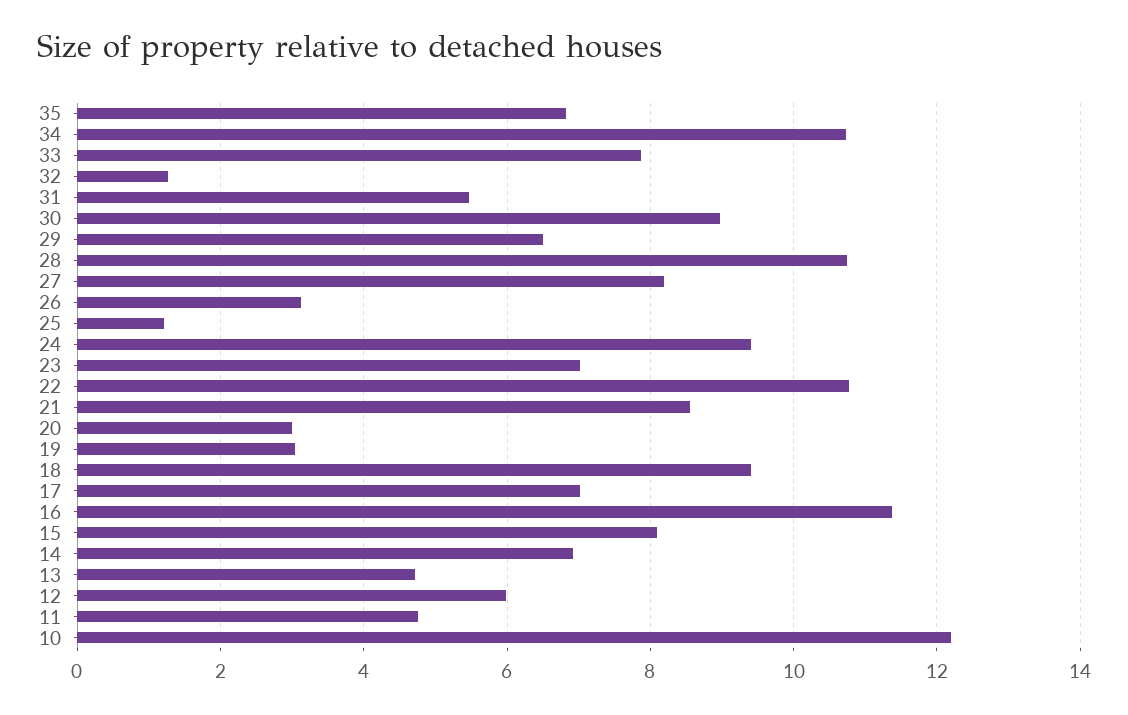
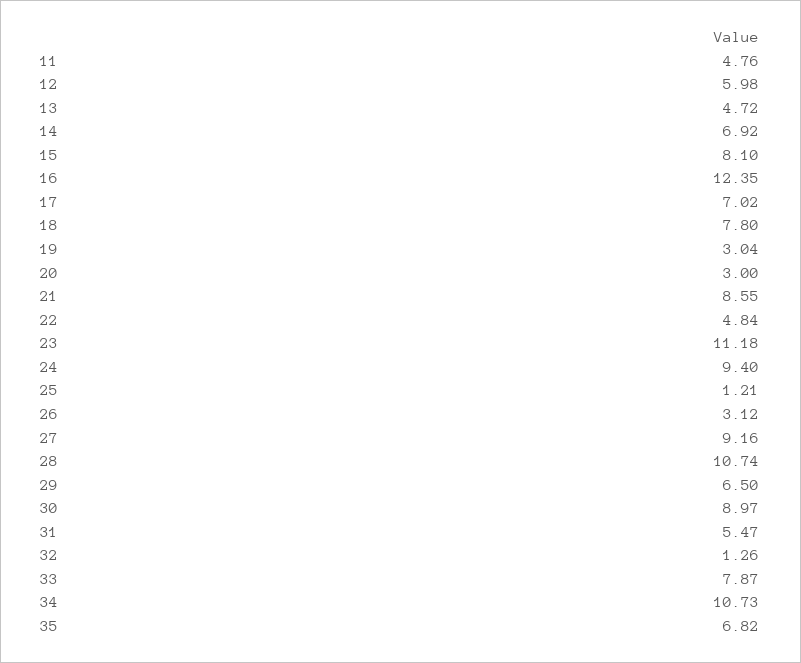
  {
    "35": 6.82,
    "34": 10.73,
    "33": 7.87,
    "32": 1.26,
    "31": 5.47,
    "30": 8.97,
    "29": 6.5,
    "28": 10.74,
-   "27": 8.2,
+   "27": 9.16,
    "26": 3.12,
    "25": 1.21,
    "24": 9.4,
-   "23": 7,
+   "23": 11.18,
-   "22": 10.8,
+   "22": 4.84,
    "21": 8.55,
    "20": 3,
    "19": 3.04,
-   "18": 9.4,
+   "18": 7.8,
    "17": 7.02,
-   "16": 11.4,
+   "16": 12.35,
    "15": 8.1,
    "14": 6.92,
    "13": 4.72,
    "12": 5.98,
-   "11": 4.76,
+   "11": 4.76
-   "10": 12.2
  }

